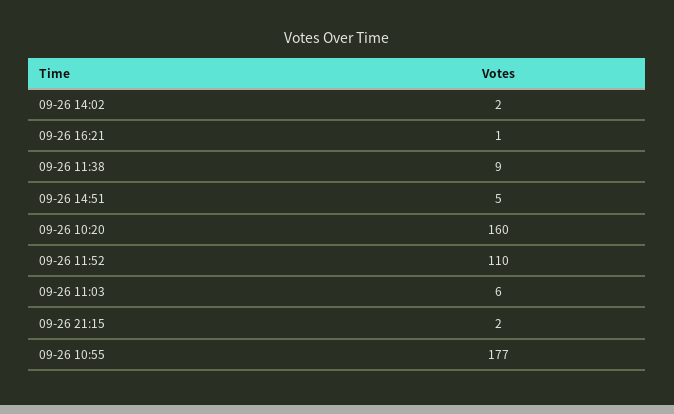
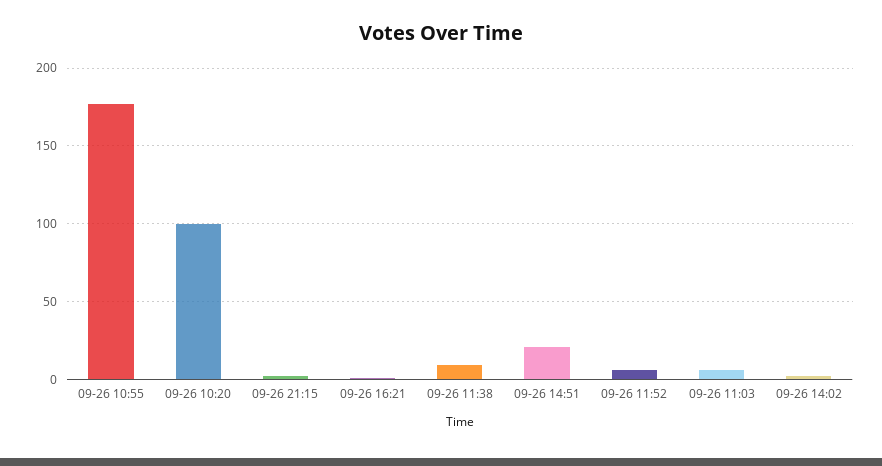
  {
    "09-26 14:02": 2,
    "09-26 16:21": 1,
    "09-26 11:38": 9,
-   "09-26 14:51": 5,
+   "09-26 14:51": 20,
-   "09-26 10:20": 160,
+   "09-26 10:20": 100,
-   "09-26 11:52": 110,
+   "09-26 11:52": 5,
    "09-26 11:03": 6,
    "09-26 21:15": 2,
    "09-26 10:55": 177
  }

